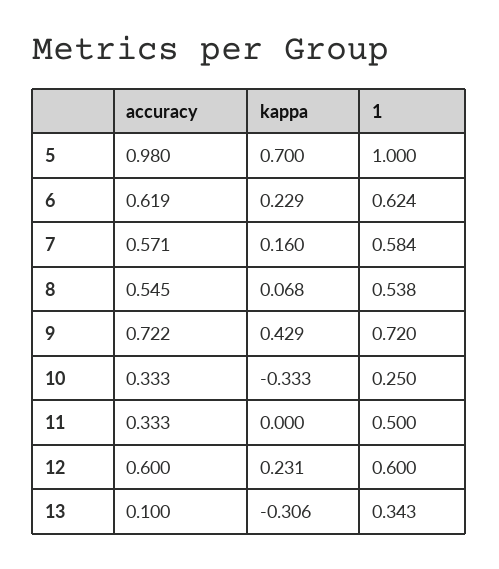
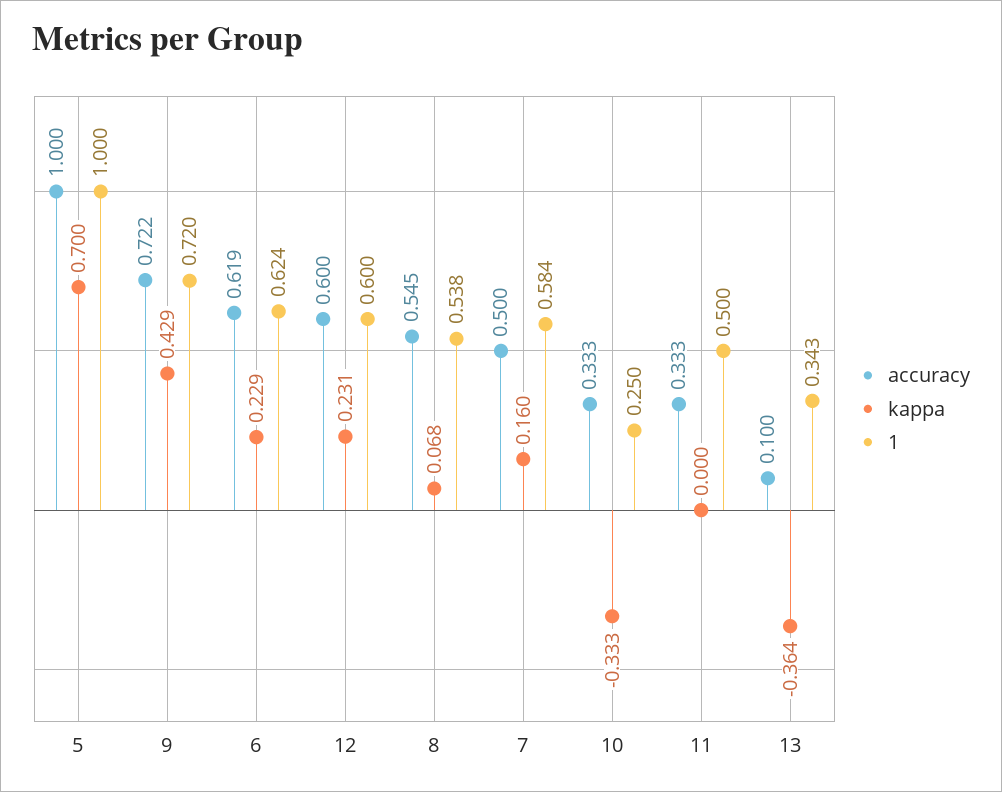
  {
    "accuracy": {
-     "5": 0.98,
+     "5": 1,
      "6": 0.619,
-     "7": 0.571,
+     "7": 0.5,
      "8": 0.545,
      "9": 0.722,
      "10": 0.333,
      "11": 0.333,
      "12": 0.6,
      "13": 0.1
    },
    "kappa": {
      "5": 0.7,
      "6": 0.229,
      "7": 0.16,
      "8": 0.068,
      "9": 0.429,
      "10": -0.333,
      "11": 0,
      "12": 0.231,
-     "13": -0.306
+     "13": -0.364
    },
    "1": {
      "5": 1,
      "6": 0.624,
      "7": 0.584,
      "8": 0.538,
      "9": 0.72,
      "10": 0.25,
      "11": 0.5,
      "12": 0.6,
      "13": 0.343
    }
  }

